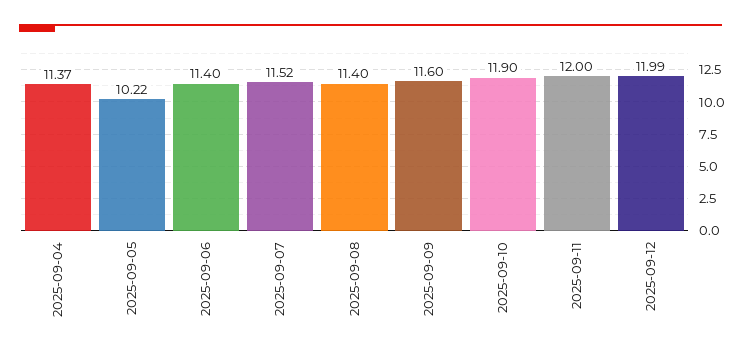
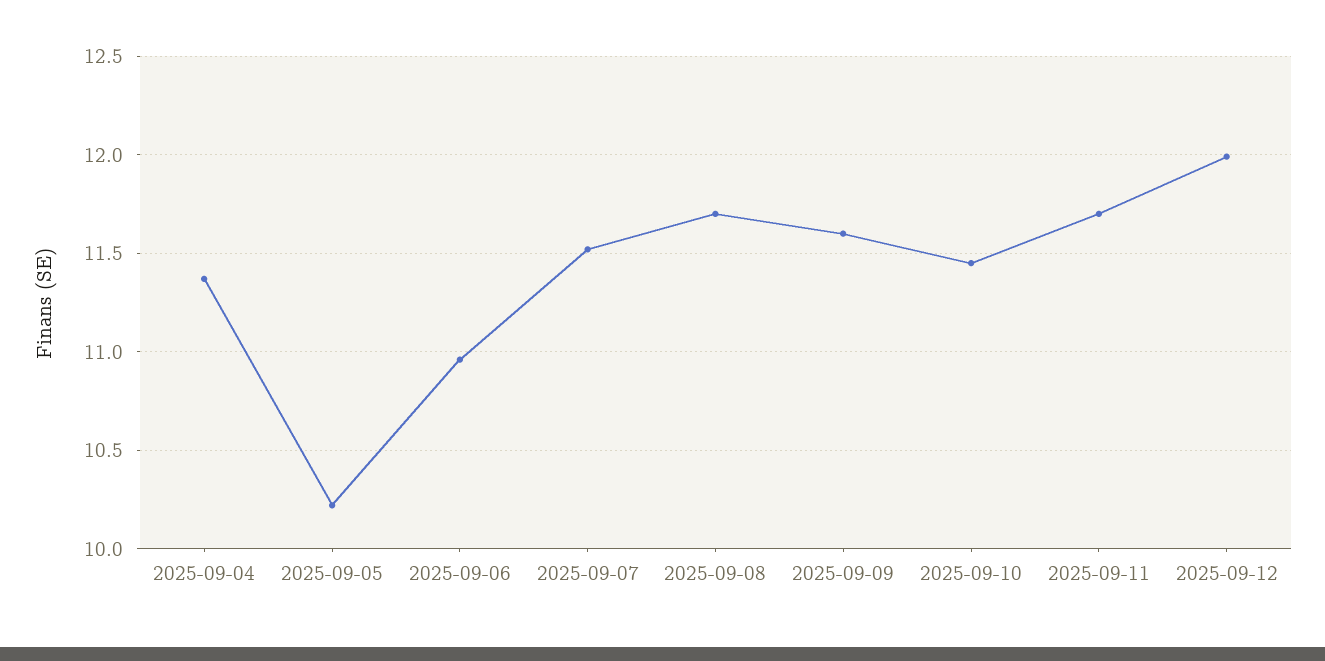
  {
    "2025-09-04": 11.37,
    "2025-09-05": 10.22,
-   "2025-09-06": 11.4,
+   "2025-09-06": 10.95,
    "2025-09-07": 11.52,
-   "2025-09-08": 11.4,
+   "2025-09-08": 11.7,
    "2025-09-09": 11.6,
-   "2025-09-10": 11.9,
+   "2025-09-10": 11.45,
-   "2025-09-11": 12,
+   "2025-09-11": 11.7,
    "2025-09-12": 11.99
  }

